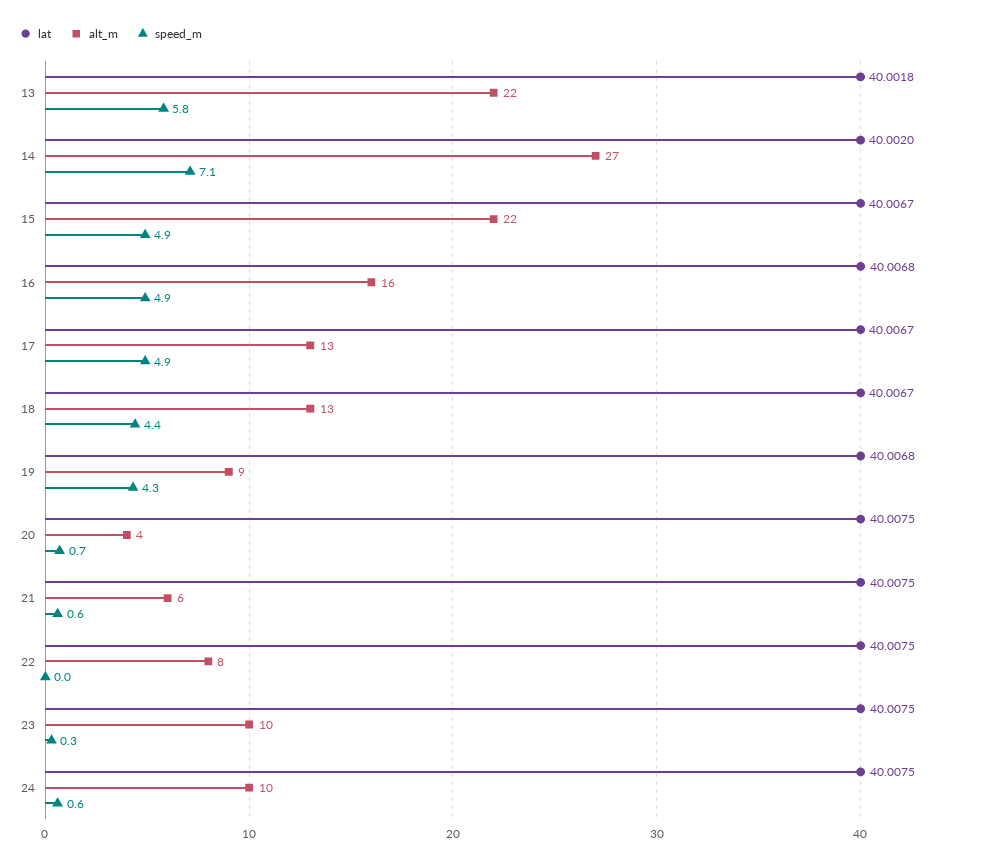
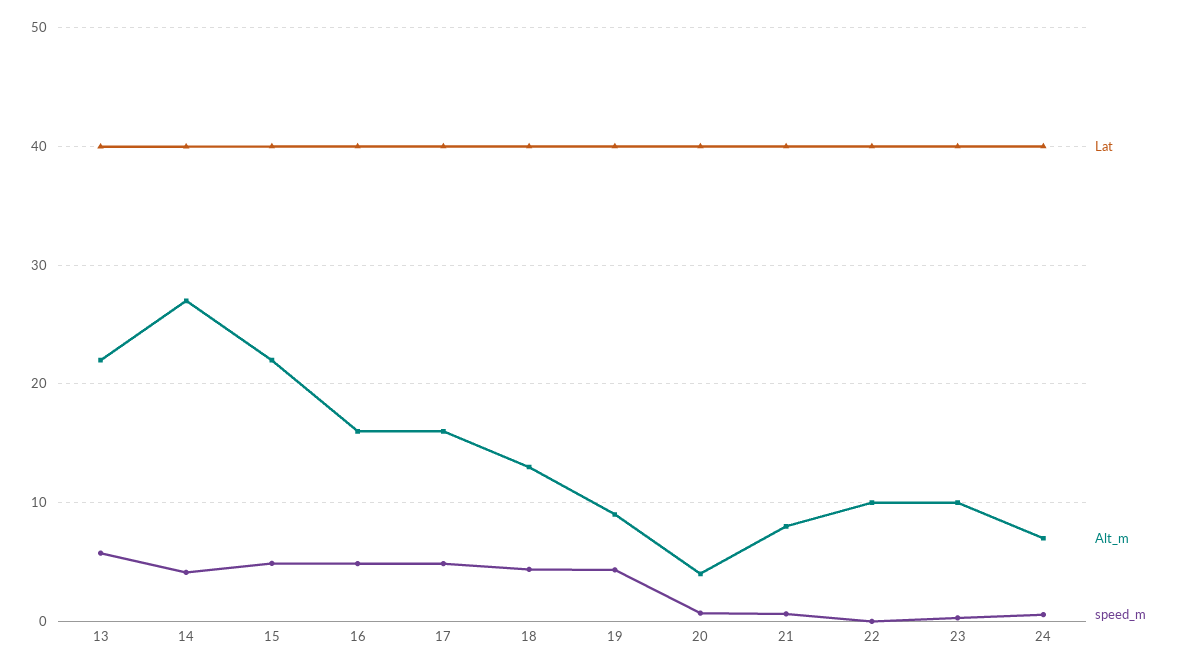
  {
    "lat": {
      "13": 40.0018,
      "14": 40.002,
      "15": 40.0067,
      "16": 40.0068,
      "17": 40.0067,
      "18": 40.0067,
      "19": 40.0068,
      "20": 40.0075,
      "21": 40.0075,
      "22": 40.0075,
      "23": 40.0075,
      "24": 40.0075
    },
    "alt_m": {
      "13": 22,
      "14": 27,
      "15": 22,
      "16": 16,
-     "17": 13,
+     "17": 16,
      "18": 13,
      "19": 9,
      "20": 4,
-     "21": 6,
+     "21": 8,
-     "22": 8,
+     "22": 10,
      "23": 10,
-     "24": 10
+     "24": 7
    },
    "speed_m": {
      "13": 5.8,
-     "14": 7.1,
+     "14": 4,
      "15": 4.9,
      "16": 4.9,
      "17": 4.9,
      "18": 4.4,
      "19": 4.3,
      "20": 0.7,
      "21": 0.6,
      "22": 0,
      "23": 0.3,
      "24": 0.6
    }
  }

